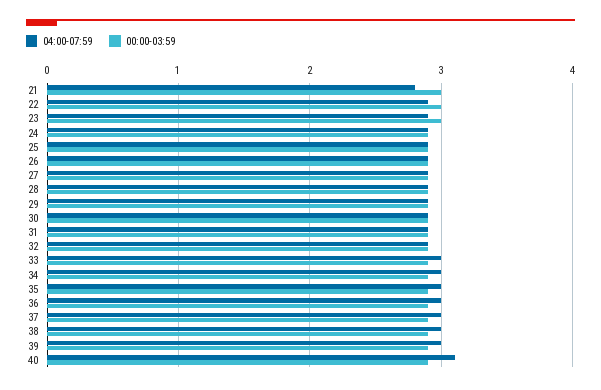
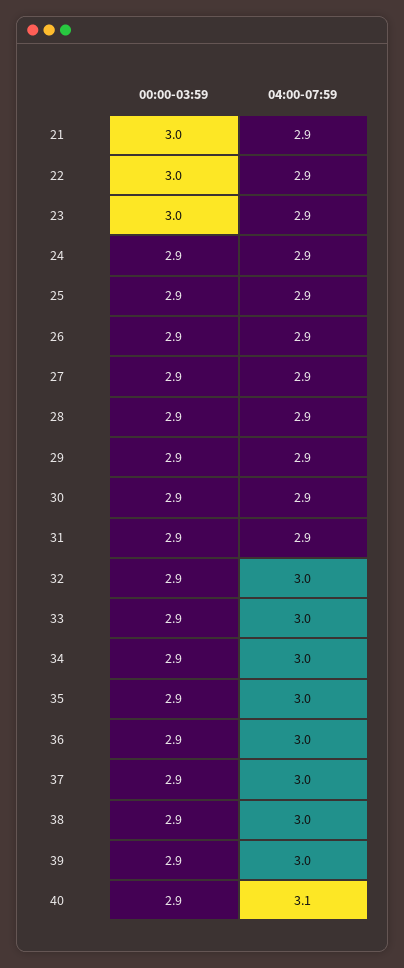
  {
    "04:00-07:59": {
-     "21": 2.8,
+     "21": 2.9,
      "22": 2.9,
      "23": 2.9,
      "24": 2.9,
      "25": 2.9,
      "26": 2.9,
      "27": 2.9,
      "28": 2.9,
      "29": 2.9,
      "30": 2.9,
      "31": 2.9,
-     "32": 2.9,
+     "32": 3,
      "33": 3,
      "34": 3,
      "35": 3,
      "36": 3,
      "37": 3,
      "38": 3,
      "39": 3,
      "40": 3.1
    },
    "00:00-03:59": {
      "21": 3,
      "22": 3,
      "23": 3,
      "24": 2.9,
      "25": 2.9,
      "26": 2.9,
      "27": 2.9,
      "28": 2.9,
      "29": 2.9,
      "30": 2.9,
      "31": 2.9,
      "32": 2.9,
      "33": 2.9,
      "34": 2.9,
      "35": 2.9,
      "36": 2.9,
      "37": 2.9,
      "38": 2.9,
      "39": 2.9,
      "40": 2.9
    }
  }

